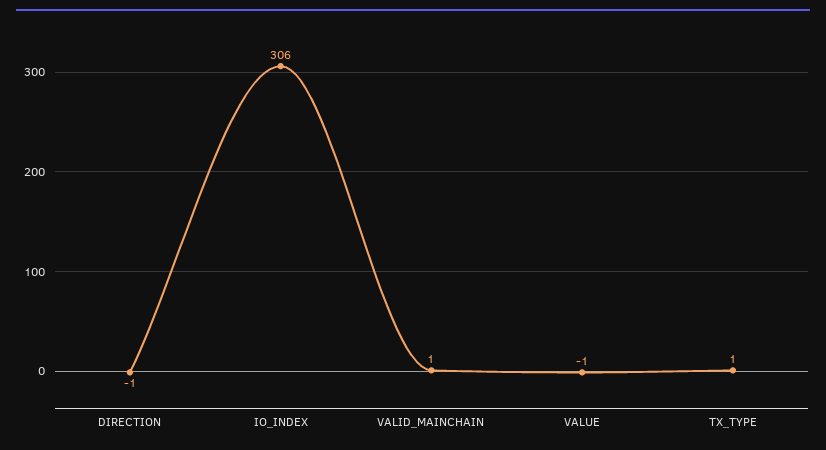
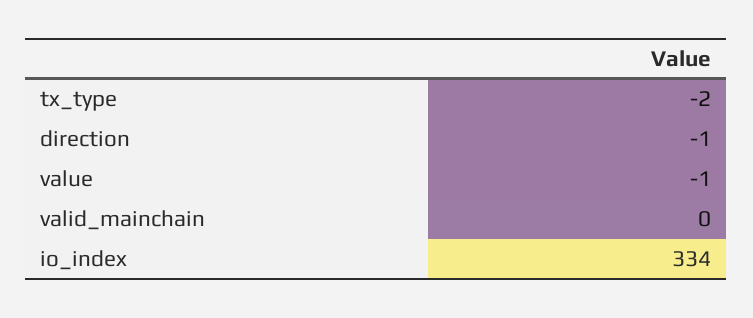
  {
    "DIRECTION": -1,
-   "IO_INDEX": 306,
+   "IO_INDEX": 334,
-   "VALID_MAINCHAIN": 1,
+   "VALID_MAINCHAIN": 0,
    "VALUE": -1,
-   "TX_TYPE": 1
+   "TX_TYPE": -2
  }

